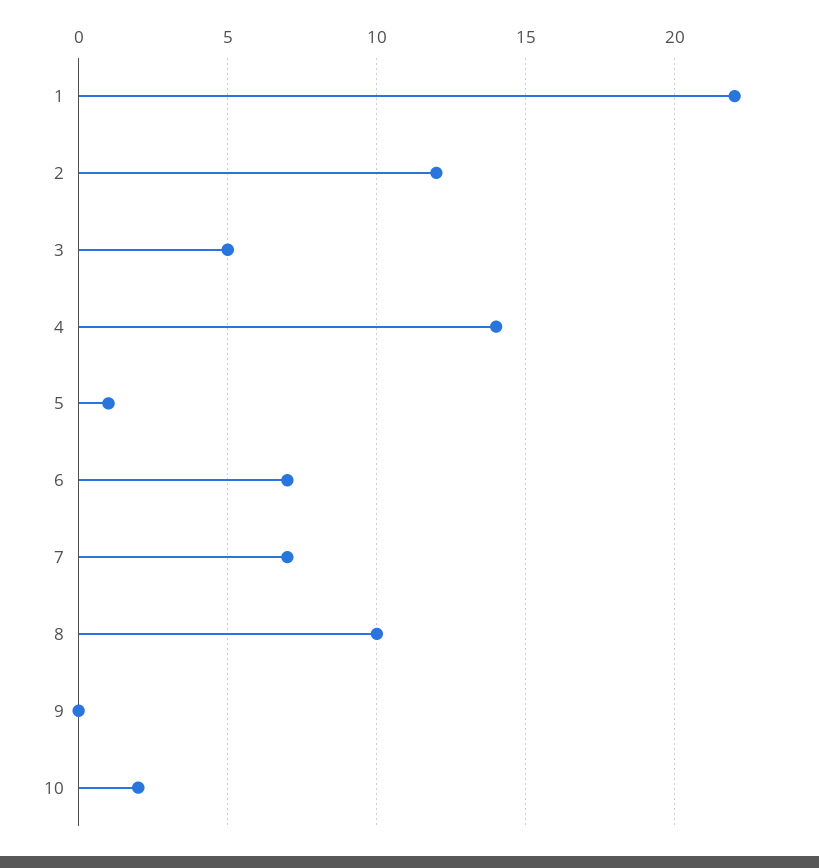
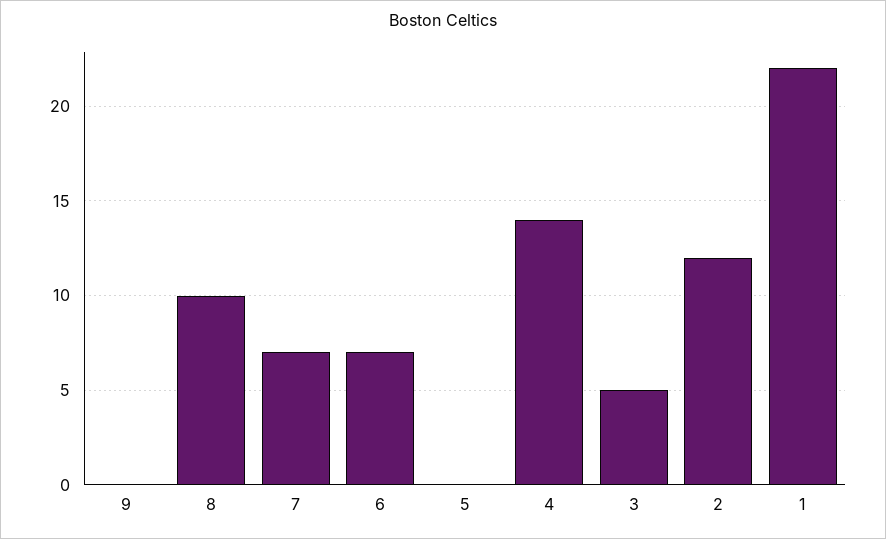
  {
    "1": 22,
    "2": 12,
    "3": 5,
    "4": 14,
-   "5": 1,
+   "5": 0,
    "6": 7,
    "7": 7,
    "8": 10,
-   "9": 0,
+   "9": 0
-   "10": 2
  }

